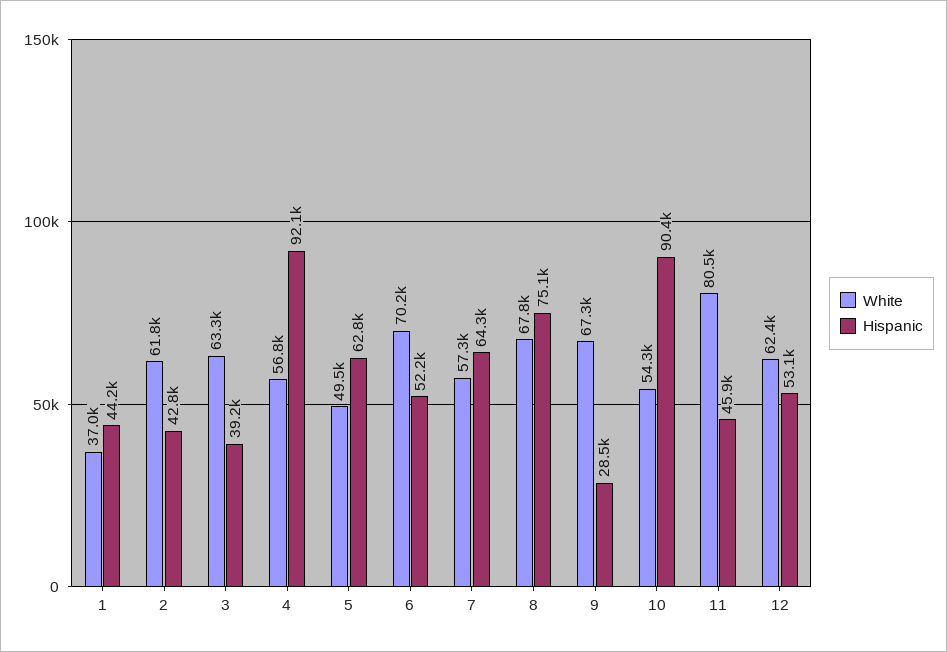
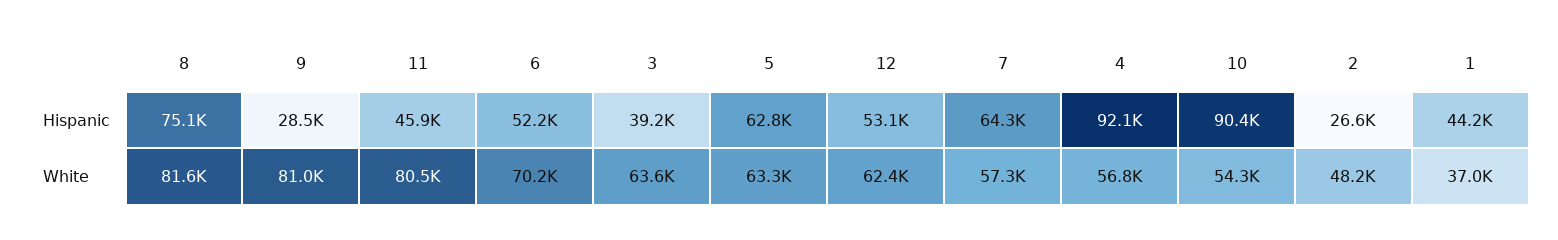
  {
    "White": {
      "1": 37000,
-     "2": 61800,
+     "2": 48200,
-     "3": 63300,
+     "3": 63600,
      "4": 56800,
-     "5": 49500,
+     "5": 63300,
      "6": 70200,
      "7": 57300,
-     "8": 67800,
+     "8": 81600,
-     "9": 67300,
+     "9": 81000,
      "10": 54300,
      "11": 80500,
      "12": 62400
    },
    "Hispanic": {
      "1": 44200,
-     "2": 42800,
+     "2": 26600,
      "3": 39200,
      "4": 92100,
      "5": 62800,
      "6": 52200,
      "7": 64300,
      "8": 75100,
      "9": 28500,
      "10": 90400,
      "11": 45900,
      "12": 53100
    }
  }

